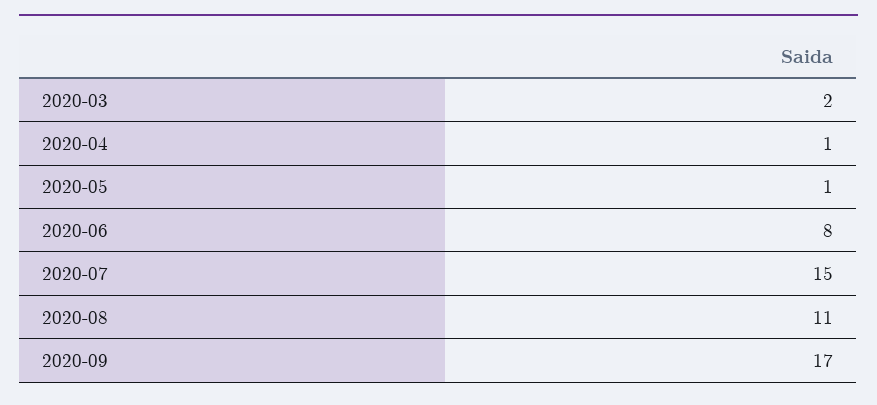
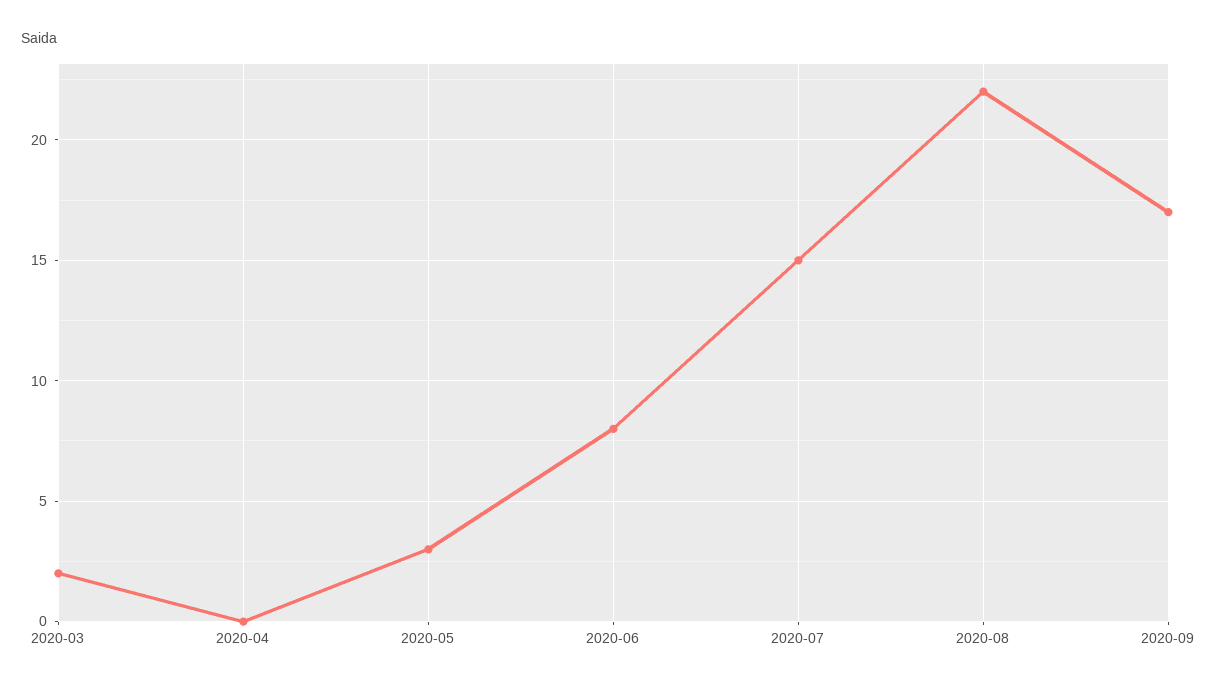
  {
    "2020-03": 2,
-   "2020-04": 1,
+   "2020-04": 0,
-   "2020-05": 1,
+   "2020-05": 3,
    "2020-06": 8,
    "2020-07": 15,
-   "2020-08": 11,
+   "2020-08": 22,
    "2020-09": 17
  }

